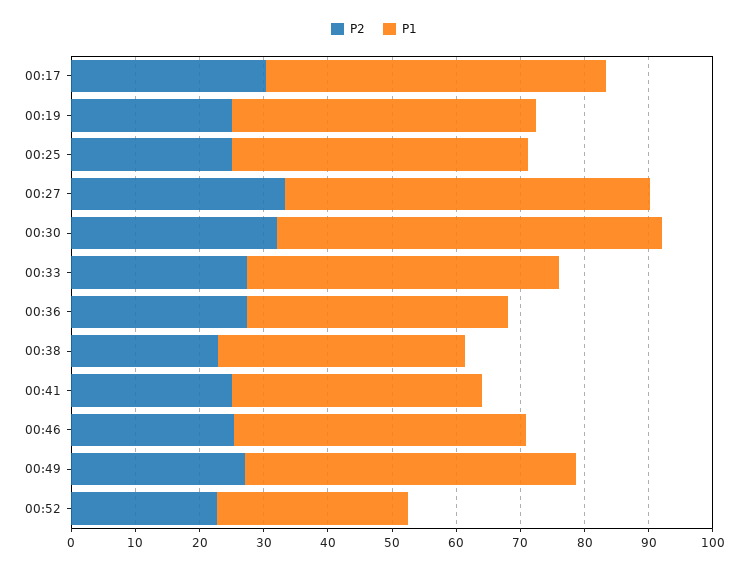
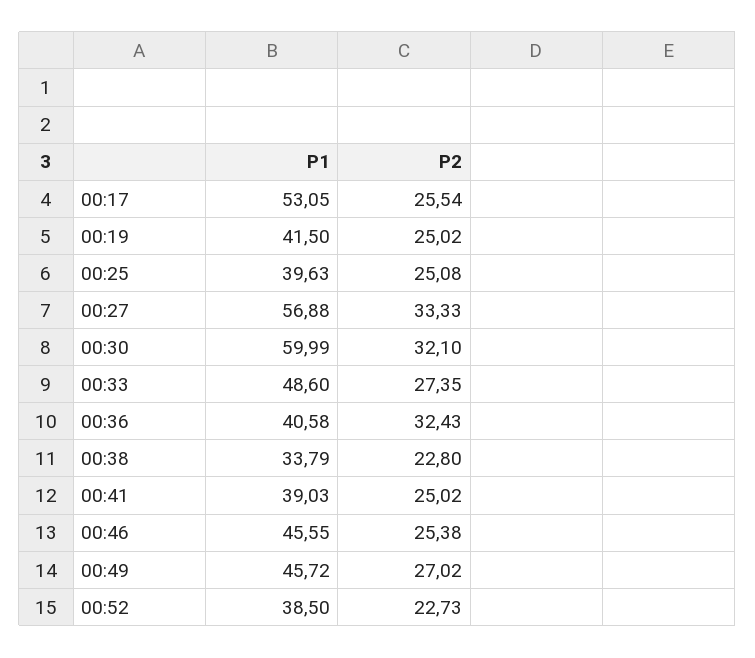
  {
    "P2": {
-     "00:17": 30,
+     "00:17": 25.54,
      "00:19": 25.02,
      "00:25": 25.08,
      "00:27": 33.33,
      "00:30": 32.1,
      "00:33": 27.35,
-     "00:36": 28,
+     "00:36": 32.43,
      "00:38": 22.8,
      "00:41": 25.02,
      "00:46": 25.38,
      "00:49": 27.02,
      "00:52": 22.73
    },
    "P1": {
      "00:17": 53.05,
-     "00:19": 48,
+     "00:19": 41.5,
-     "00:25": 46,
+     "00:25": 39.63,
      "00:27": 56.88,
      "00:30": 59.99,
      "00:33": 48.6,
      "00:36": 40.58,
-     "00:38": 38,
+     "00:38": 33.79,
      "00:41": 39.03,
      "00:46": 45.55,
-     "00:49": 52,
+     "00:49": 45.72,
-     "00:52": 30
+     "00:52": 38.5
    }
  }

